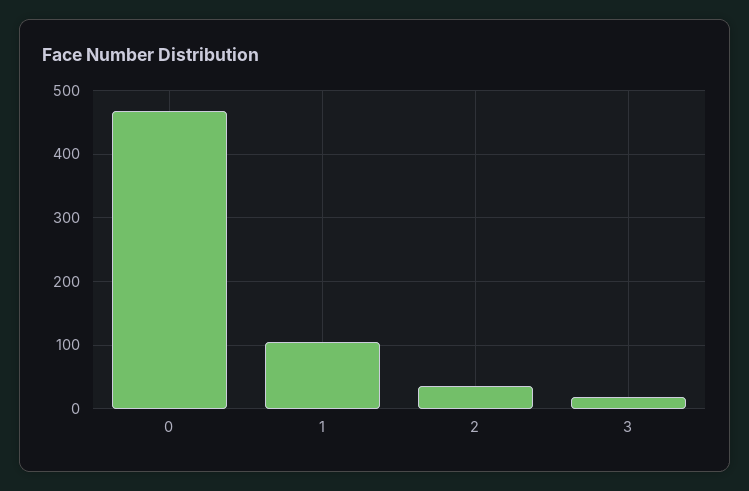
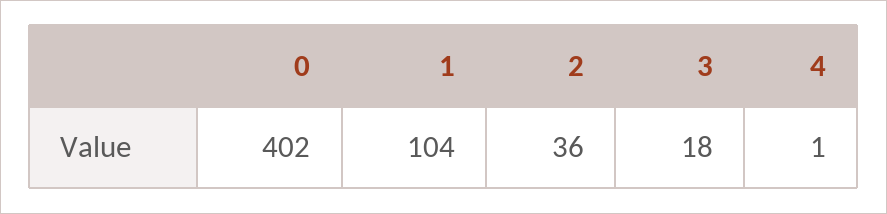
  {
-   "0": 470,
+   "0": 402,
    "1": 104,
    "2": 36,
-   "3": 18
+   "3": 18,
+   "4": 1
  }

